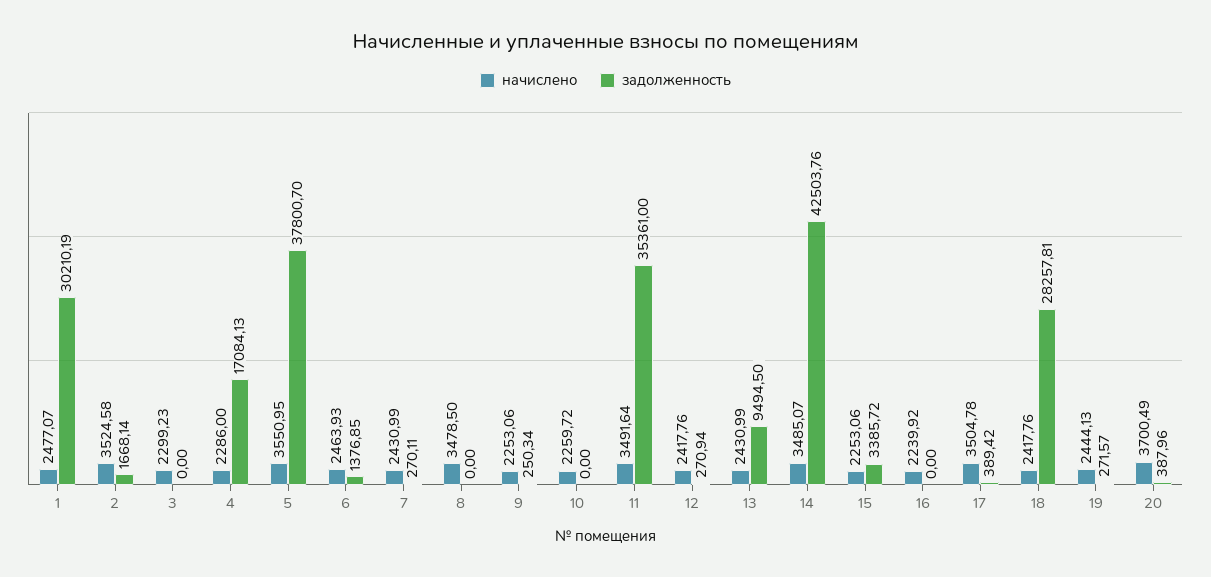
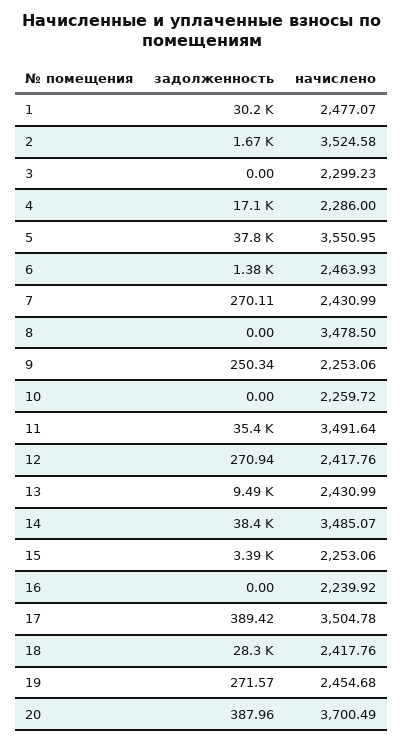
  {
    "начислено": {
      "1": 2477.07,
      "2": 3524.58,
      "3": 2299.23,
      "4": 2286,
      "5": 3550.95,
      "6": 2463.93,
      "7": 2430.99,
      "8": 3478.5,
      "9": 2253.06,
      "10": 2259.72,
      "11": 3491.64,
      "12": 2417.76,
      "13": 2430.99,
      "14": 3485.07,
      "15": 2253.06,
      "16": 2239.92,
      "17": 3504.78,
      "18": 2417.76,
-     "19": 2444.13,
+     "19": 2454.68,
      "20": 3700.49
    },
    "задолженность": {
      "1": 30210.19,
      "2": 1668.14,
      "3": 0,
      "4": 17084.13,
      "5": 37800.7,
      "6": 1376.85,
      "7": 270.11,
      "8": 0,
      "9": 250.34,
      "10": 0,
      "11": 35361,
      "12": 270.94,
      "13": 9494.5,
-     "14": 42503.76,
+     "14": 38400,
      "15": 3385.72,
      "16": 0,
      "17": 389.42,
      "18": 28257.81,
      "19": 271.57,
      "20": 387.96
    }
  }

